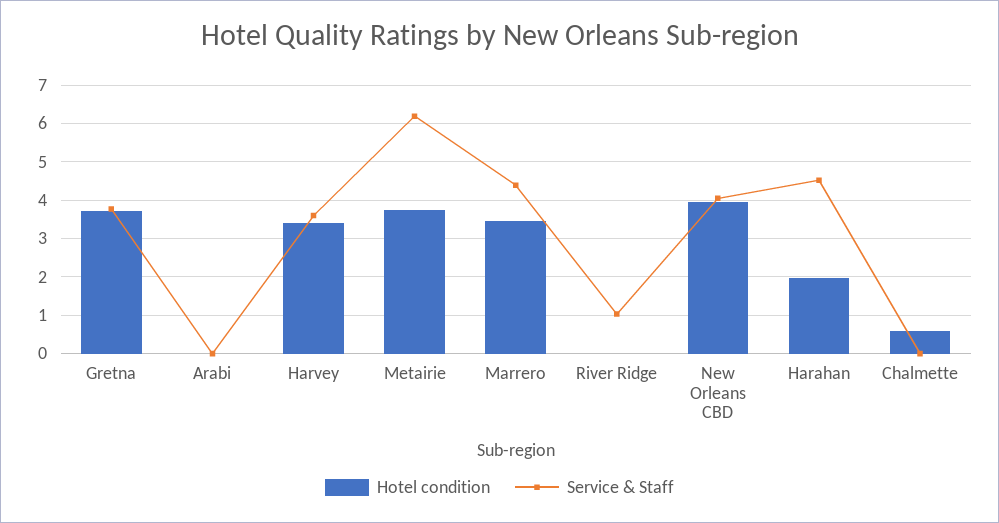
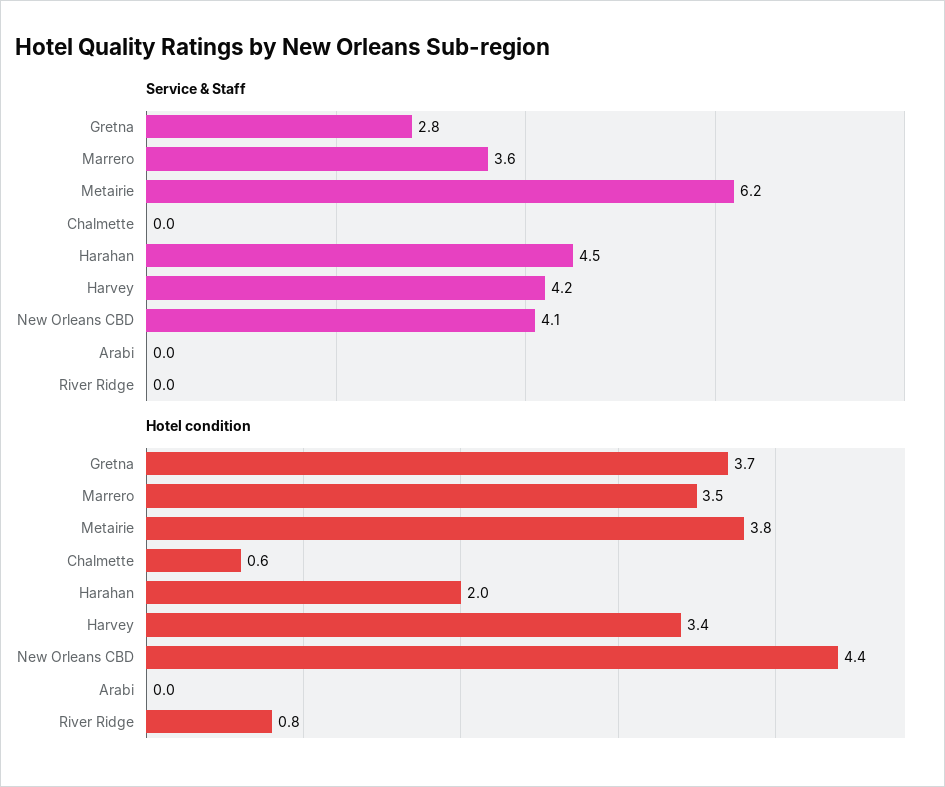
  {
    "Hotel condition": {
      "Gretna": 3.7,
      "Arabi": 0,
      "Harvey": 3.4,
      "Metairie": 3.8,
      "Marrero": 3.5,
-     "River Ridge": 0,
+     "River Ridge": 0.8,
-     "New Orleans CBD": 4,
+     "New Orleans CBD": 4.4,
      "Harahan": 2,
      "Chalmette": 0.6
    },
    "Service & Staff": {
-     "Gretna": 3.8,
+     "Gretna": 2.8,
      "Arabi": 0,
-     "Harvey": 3.6,
+     "Harvey": 4.2,
      "Metairie": 6.2,
-     "Marrero": 4.4,
+     "Marrero": 3.6,
-     "River Ridge": 1,
+     "River Ridge": 0,
      "New Orleans CBD": 4.1,
      "Harahan": 4.5,
      "Chalmette": 0
    }
  }

